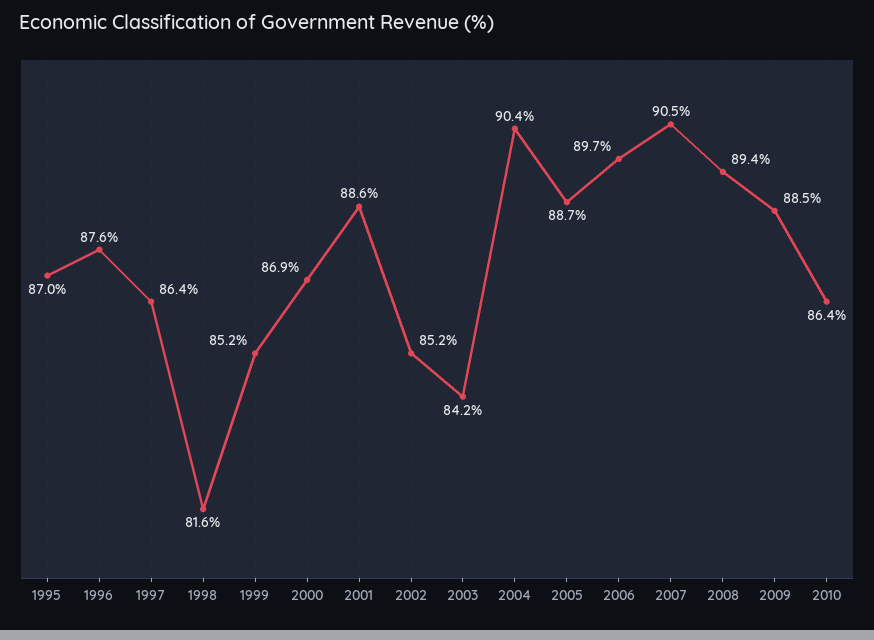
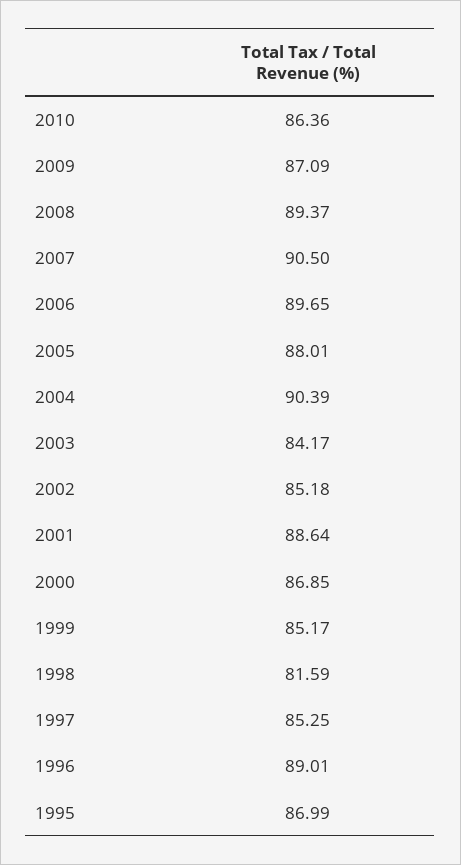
  {
    "1995": 86.99,
-   "1996": 87.6,
+   "1996": 89.01,
-   "1997": 86.4,
+   "1997": 85.25,
    "1998": 81.59,
    "1999": 85.17,
    "2000": 86.85,
    "2001": 88.64,
    "2002": 85.18,
    "2003": 84.17,
    "2004": 90.39,
-   "2005": 88.7,
+   "2005": 88.01,
    "2006": 89.65,
    "2007": 90.5,
    "2008": 89.37,
-   "2009": 88.5,
+   "2009": 87.09,
    "2010": 86.36
  }

